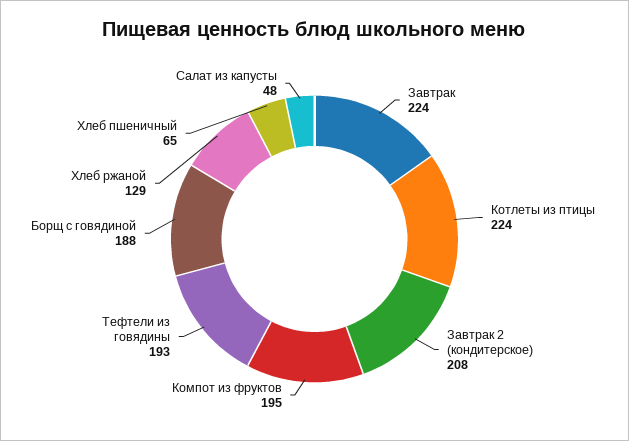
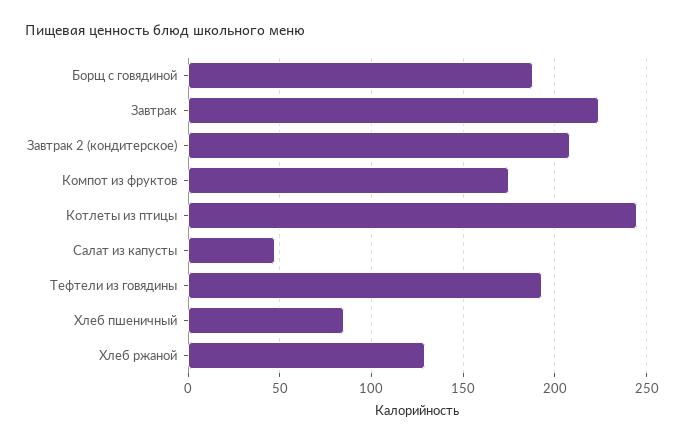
  {
    "Завтрак": 224,
-   "Котлеты из птицы": 224,
+   "Котлеты из птицы": 245,
    "Завтрак 2 (кондитерское)": 208,
-   "Компот из фруктов": 195,
+   "Компот из фруктов": 175,
    "Тефтели из говядины": 193,
    "Борщ с говядиной": 188,
    "Хлеб ржаной": 129,
-   "Хлеб пшеничный": 65,
+   "Хлеб пшеничный": 85,
    "Салат из капусты": 48
  }

